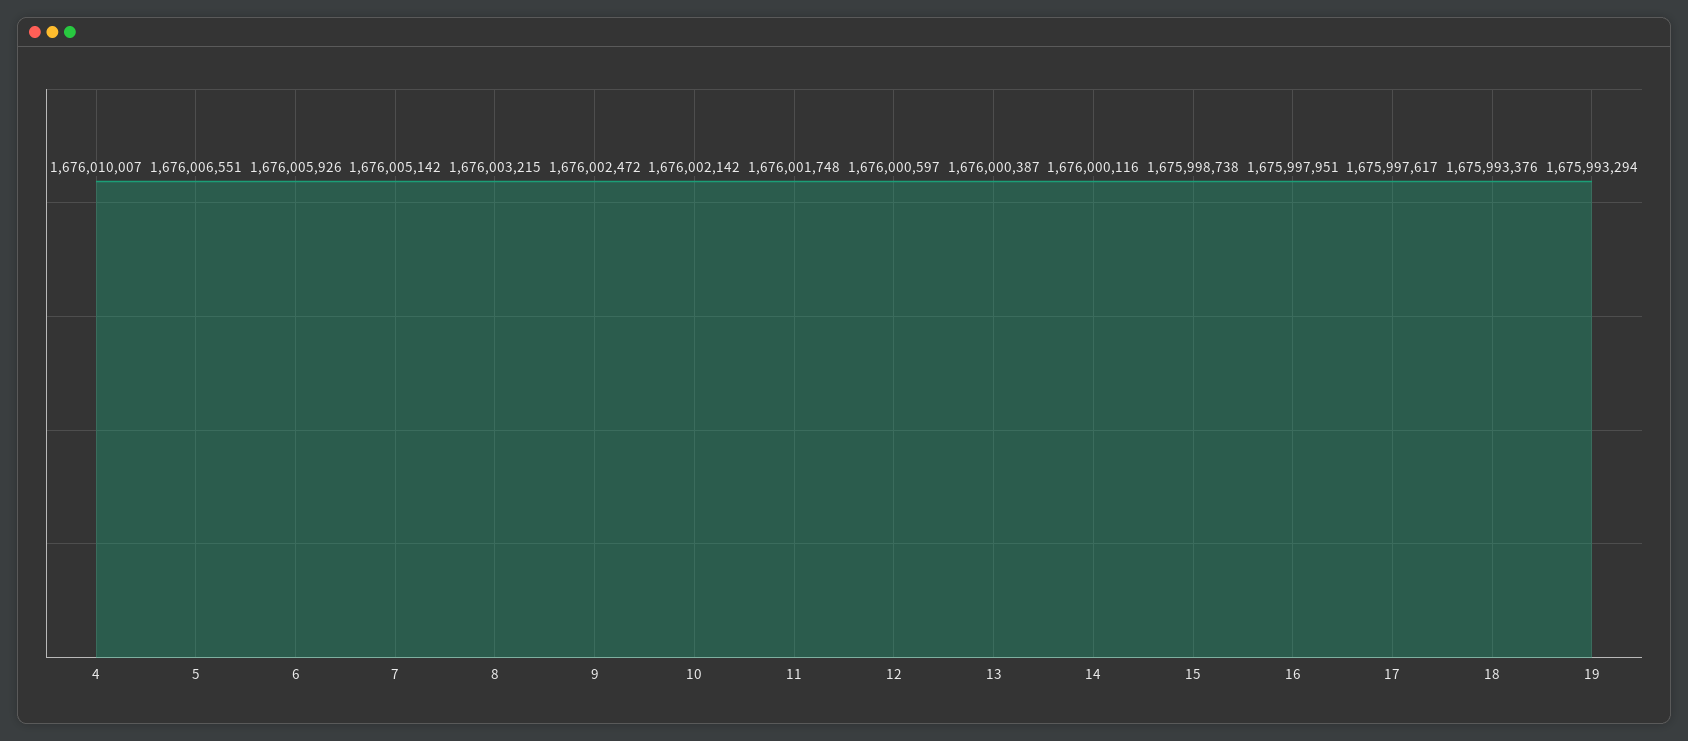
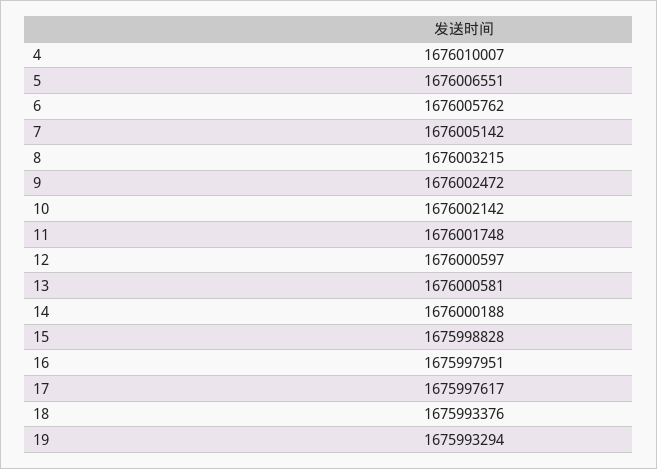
  {
    "4": 1676010007,
    "5": 1676006551,
-   "6": 1676005926,
+   "6": 1676005762,
    "7": 1676005142,
    "8": 1676003215,
    "9": 1676002472,
    "10": 1676002142,
    "11": 1676001748,
    "12": 1676000597,
-   "13": 1676000387,
+   "13": 1676000581,
-   "14": 1676000116,
+   "14": 1676000188,
-   "15": 1675998738,
+   "15": 1675998828,
    "16": 1675997951,
    "17": 1675997617,
    "18": 1675993376,
    "19": 1675993294
  }

